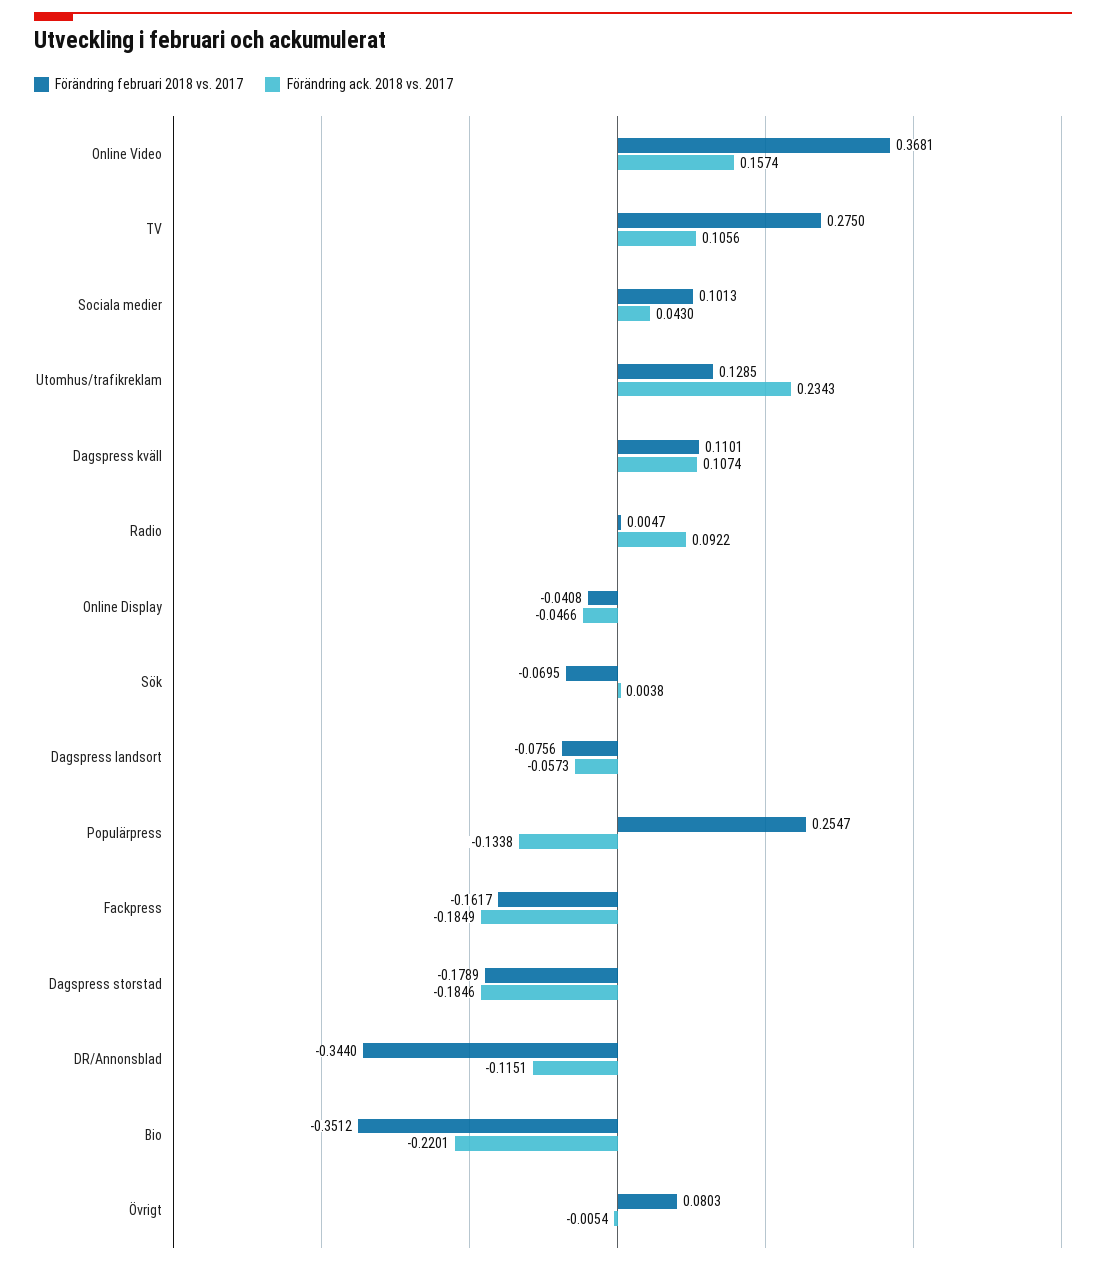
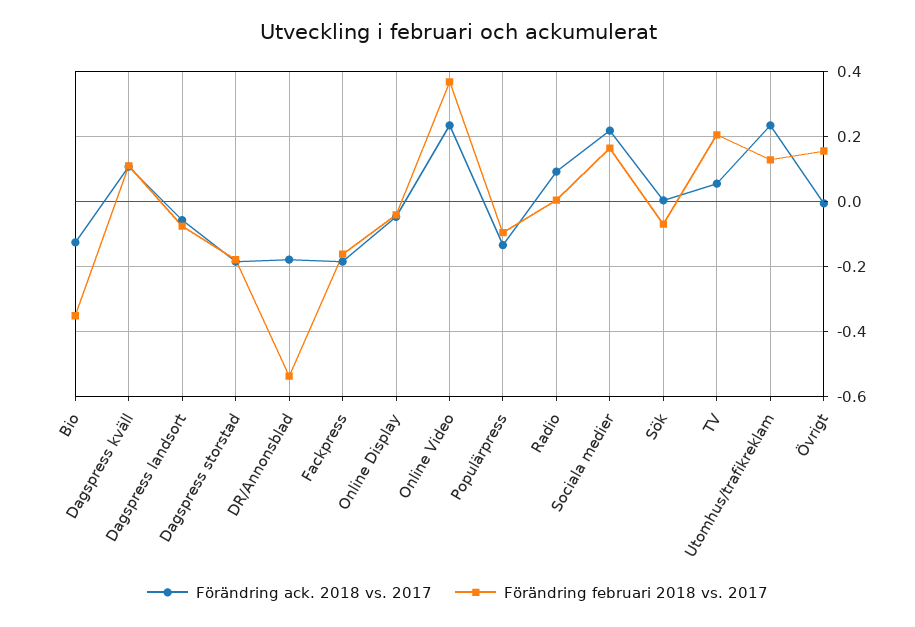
  {
    "Förändring februari 2018 vs. 2017": {
      "Online Video": 0.3681,
-     "TV": 0.275,
+     "TV": 0.2,
-     "Sociala medier": 0.1013,
+     "Sociala medier": 0.16,
      "Utomhus/trafikreklam": 0.1285,
      "Dagspress kväll": 0.1101,
      "Radio": 0.0047,
      "Online Display": -0.0408,
      "Sök": -0.0695,
      "Dagspress landsort": -0.0756,
-     "Populärpress": 0.2547,
+     "Populärpress": -0.1,
      "Fackpress": -0.1617,
      "Dagspress storstad": -0.1789,
-     "DR/Annonsblad": -0.344,
+     "DR/Annonsblad": -0.54,
      "Bio": -0.3512,
-     "Övrigt": 0.0803
+     "Övrigt": 0.16
    },
    "Förändring ack. 2018 vs. 2017": {
-     "Online Video": 0.1574,
+     "Online Video": 0.24,
-     "TV": 0.1056,
+     "TV": 0.06,
-     "Sociala medier": 0.043,
+     "Sociala medier": 0.22,
      "Utomhus/trafikreklam": 0.2343,
      "Dagspress kväll": 0.1074,
      "Radio": 0.0922,
      "Online Display": -0.0466,
      "Sök": 0.0038,
      "Dagspress landsort": -0.0573,
      "Populärpress": -0.1338,
      "Fackpress": -0.1849,
      "Dagspress storstad": -0.1846,
-     "DR/Annonsblad": -0.1151,
+     "DR/Annonsblad": -0.18,
-     "Bio": -0.2201,
+     "Bio": -0.12,
      "Övrigt": -0.0054
    }
  }

